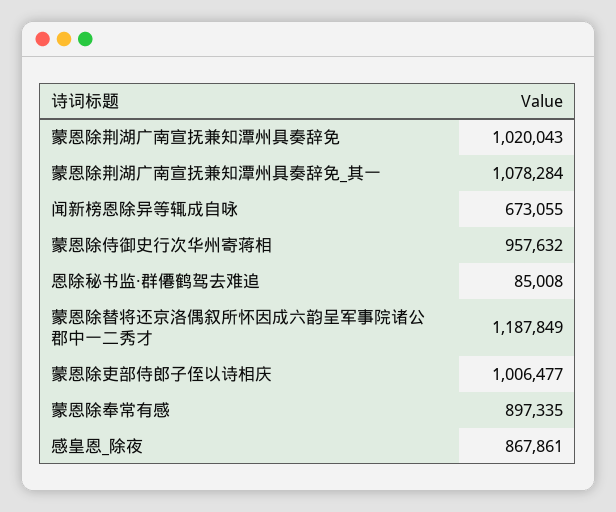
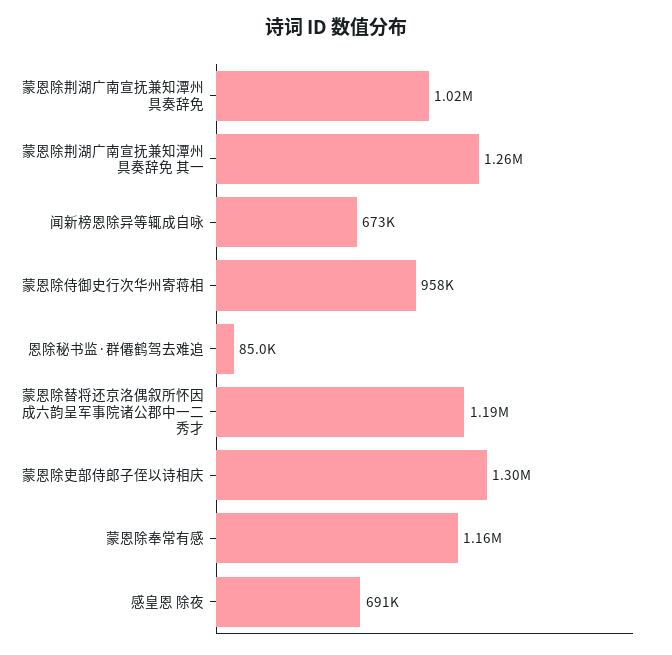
  {
    "蒙恩除荆湖广南宣抚兼知潭州具奏辞免": 1020043,
-   "蒙恩除荆湖广南宣抚兼知潭州具奏辞免_其一": 1078284,
+   "蒙恩除荆湖广南宣抚兼知潭州具奏辞免_其一": 1260000,
    "闻新榜恩除异等辄成自咏": 673055,
    "蒙恩除侍御史行次华州寄蒋相": 957632,
    "恩除秘书监·群僊鹤驾去难追": 85008,
    "蒙恩除替将还京洛偶叙所怀因成六韵呈军事院诸公郡中一二秀才": 1187849,
-   "蒙恩除吏部侍郎子侄以诗相庆": 1006477,
+   "蒙恩除吏部侍郎子侄以诗相庆": 1300000,
-   "蒙恩除奉常有感": 897335,
+   "蒙恩除奉常有感": 1160000,
-   "感皇恩_除夜": 867861
+   "感皇恩_除夜": 691000
  }

